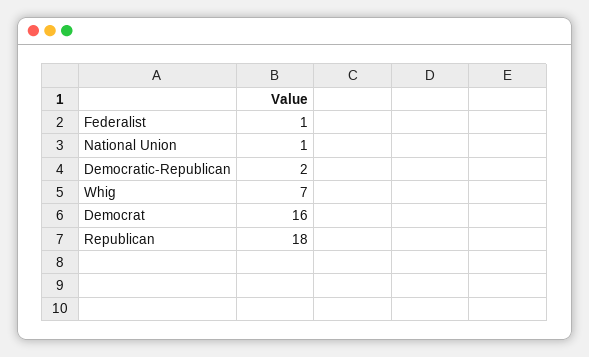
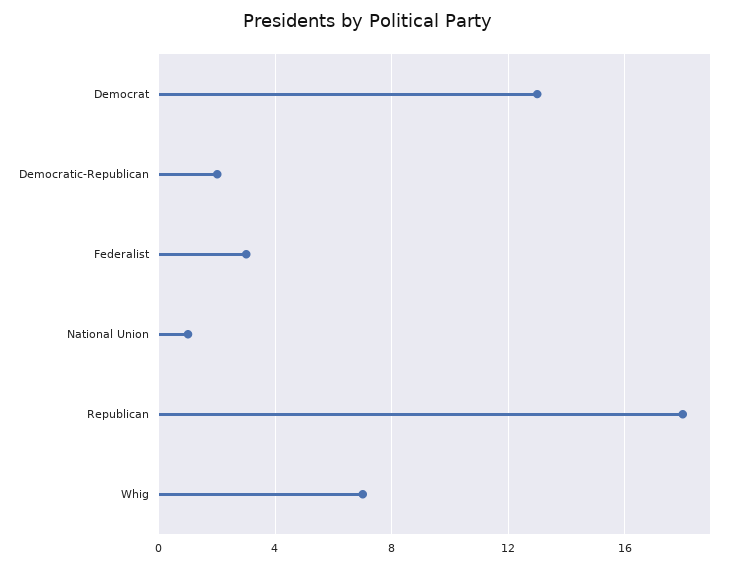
  {
-   "Federalist": 1,
+   "Federalist": 3,
    "National Union": 1,
    "Democratic-Republican": 2,
    "Whig": 7,
-   "Democrat": 16,
+   "Democrat": 13,
    "Republican": 18
  }

